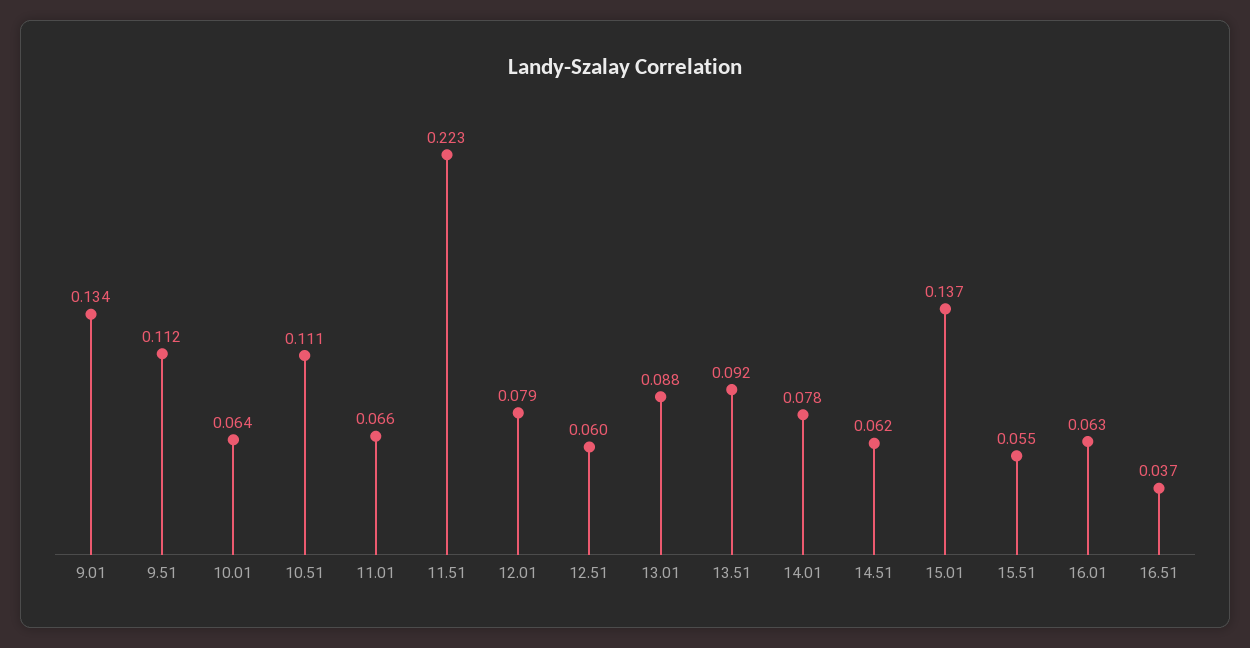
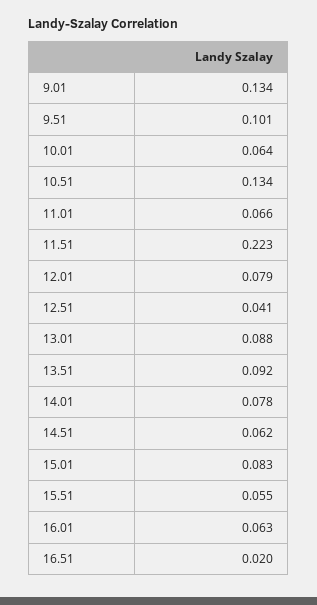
  {
    "9.01": 0.134,
-   "9.51": 0.112,
+   "9.51": 0.101,
    "10.01": 0.064,
-   "10.51": 0.111,
+   "10.51": 0.134,
    "11.01": 0.066,
    "11.51": 0.223,
    "12.01": 0.079,
-   "12.51": 0.06,
+   "12.51": 0.041,
    "13.01": 0.088,
    "13.51": 0.092,
    "14.01": 0.078,
    "14.51": 0.062,
-   "15.01": 0.137,
+   "15.01": 0.083,
    "15.51": 0.055,
    "16.01": 0.063,
-   "16.51": 0.037
+   "16.51": 0.02
  }

